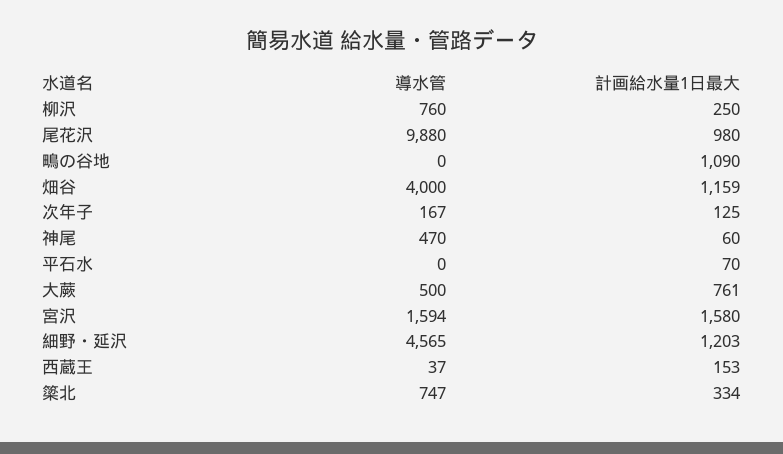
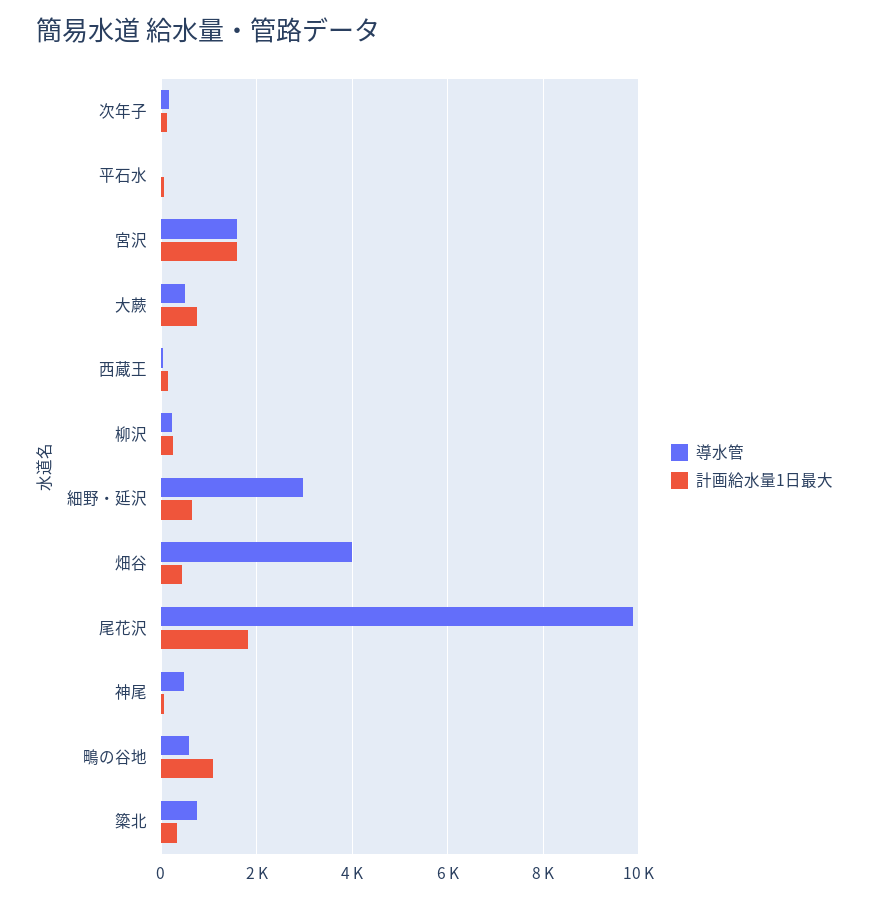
  {
    "導水管": {
-     "柳沢": 760,
+     "柳沢": 200,
      "尾花沢": 9880,
-     "鴫の谷地": 0,
+     "鴫の谷地": 600,
      "畑谷": 4000,
      "次年子": 167,
      "神尾": 470,
      "平石水": 0,
      "大蕨": 500,
      "宮沢": 1594,
-     "細野・延沢": 4565,
+     "細野・延沢": 3000,
      "西蔵王": 37,
      "簗北": 747
    },
    "計画給水量1日最大": {
      "柳沢": 250,
-     "尾花沢": 980,
+     "尾花沢": 1800,
      "鴫の谷地": 1090,
-     "畑谷": 1159,
+     "畑谷": 400,
      "次年子": 125,
      "神尾": 60,
      "平石水": 70,
      "大蕨": 761,
      "宮沢": 1580,
-     "細野・延沢": 1203,
+     "細野・延沢": 600,
      "西蔵王": 153,
      "簗北": 334
    }
  }

